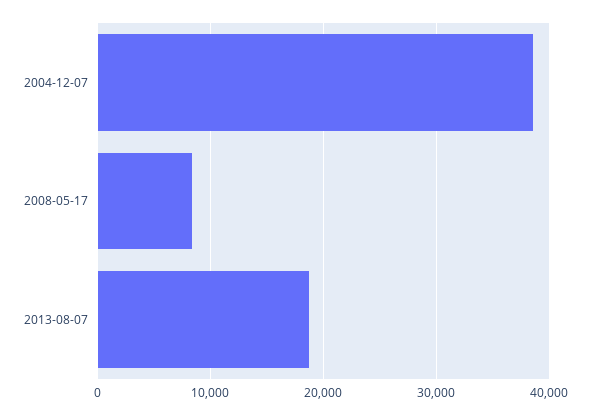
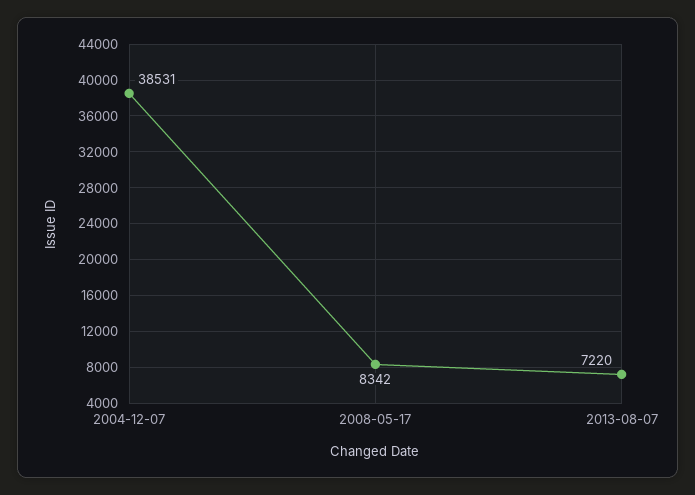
  {
    "2004-12-07": 38531,
    "2008-05-17": 8342,
-   "2013-08-07": 19000
+   "2013-08-07": 7220
  }

